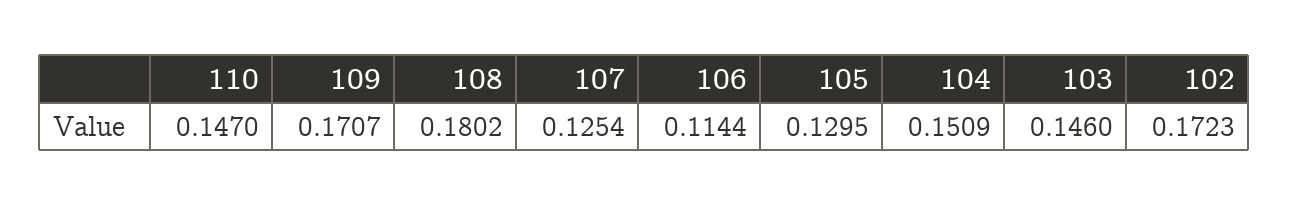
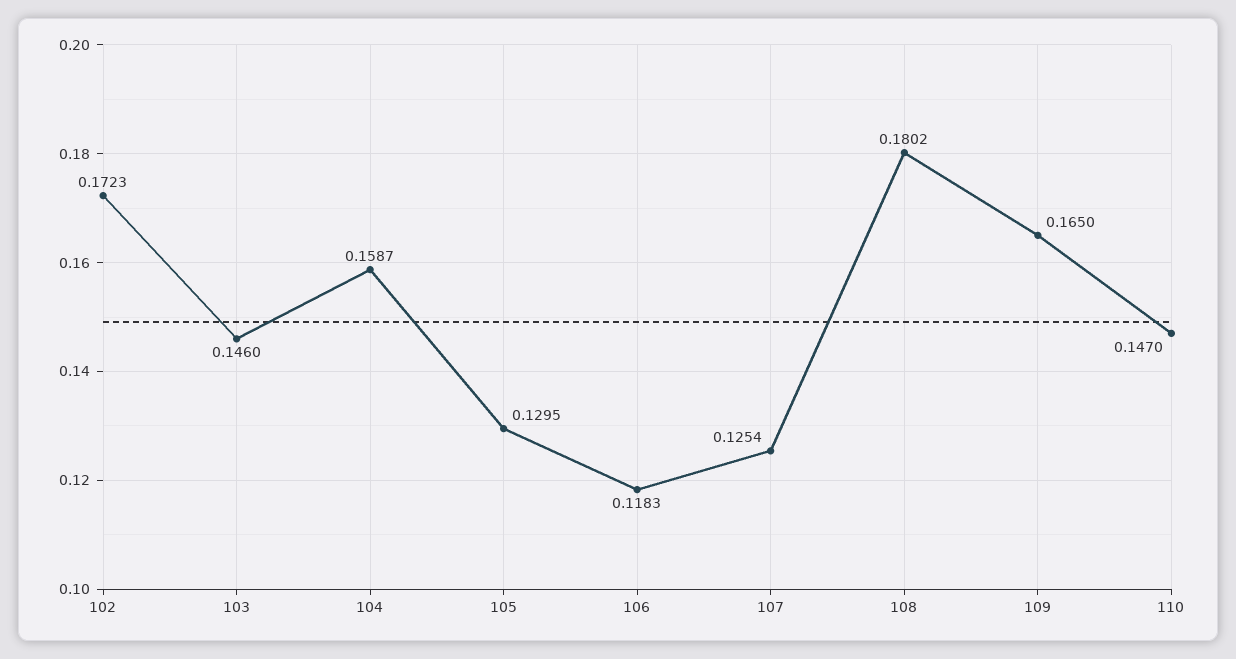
  {
    "110": 0.147,
-   "109": 0.1707,
+   "109": 0.165,
    "108": 0.1802,
    "107": 0.1254,
-   "106": 0.1144,
+   "106": 0.1183,
    "105": 0.1295,
-   "104": 0.1509,
+   "104": 0.1587,
    "103": 0.146,
    "102": 0.1723
  }

